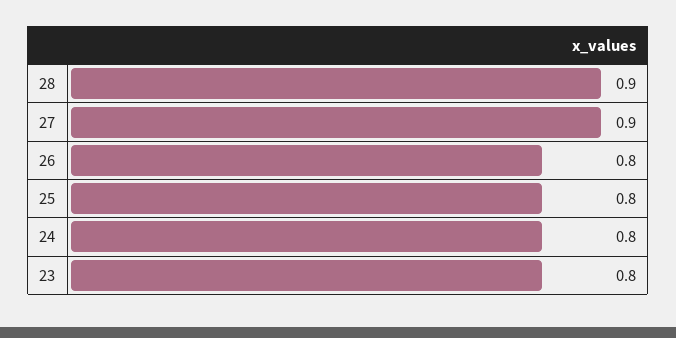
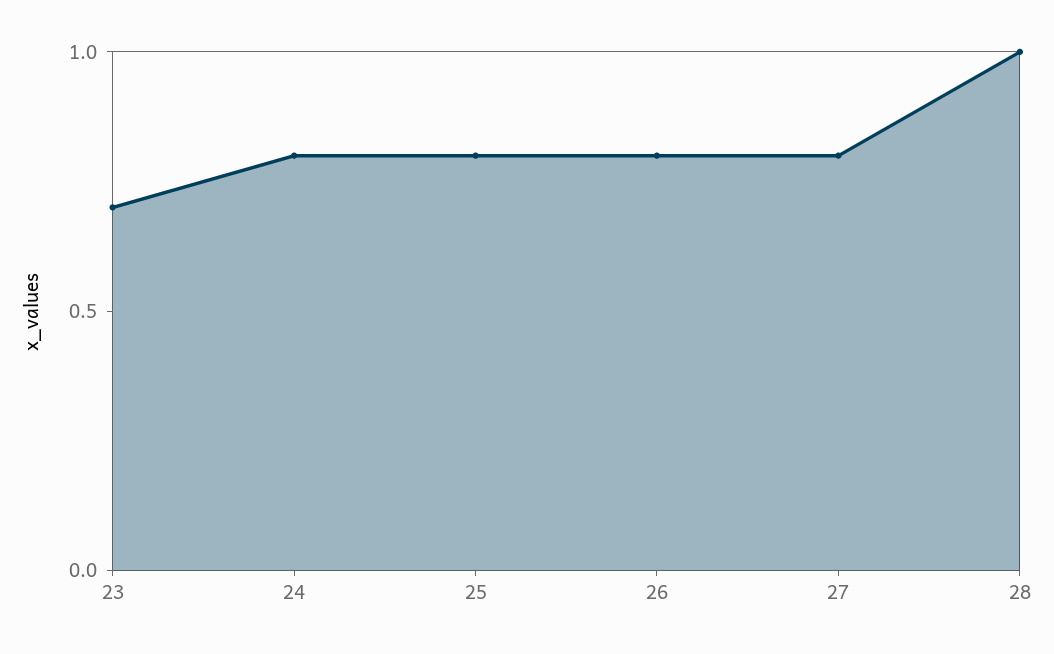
  {
-   "28": 0.9,
+   "28": 1,
-   "27": 0.9,
+   "27": 0.8,
    "26": 0.8,
    "25": 0.8,
    "24": 0.8,
-   "23": 0.8
+   "23": 0.7
  }

